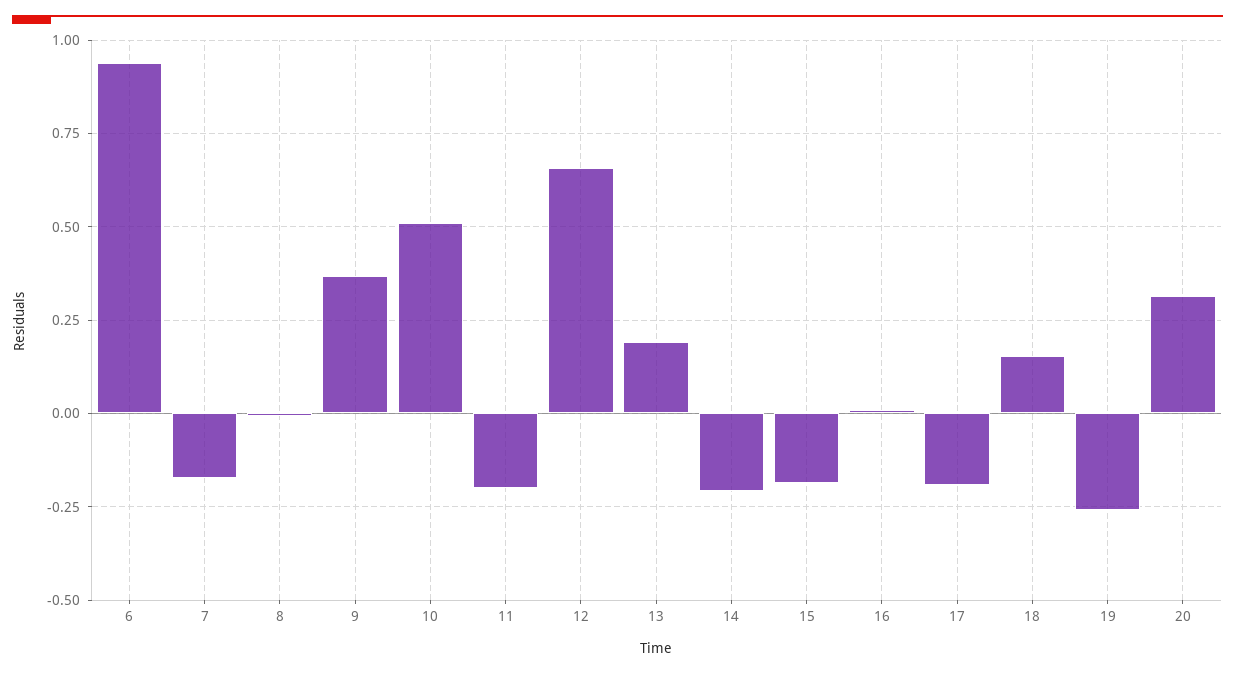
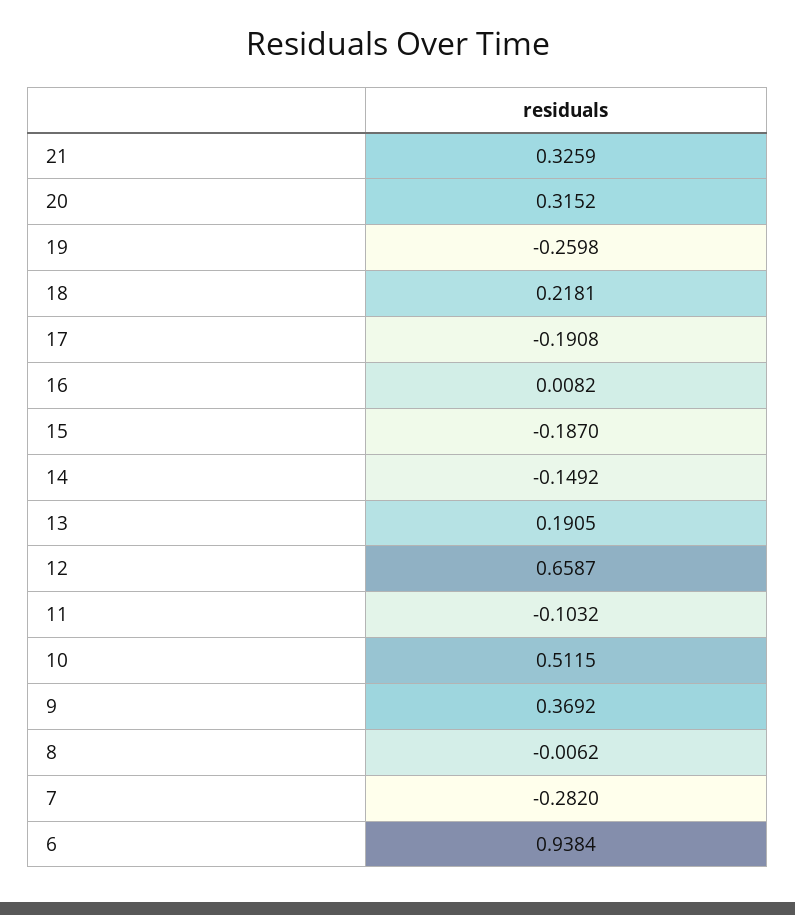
  {
    "6": 0.9384,
-   "7": -0.175,
+   "7": -0.282,
    "8": -0.0062,
    "9": 0.3692,
    "10": 0.5115,
-   "11": -0.2,
+   "11": -0.1032,
    "12": 0.6587,
    "13": 0.1905,
-   "14": -0.2,
+   "14": -0.1492,
    "15": -0.187,
    "16": 0.0082,
    "17": -0.1908,
-   "18": 0.15,
+   "18": 0.2181,
    "19": -0.2598,
-   "20": 0.3152
+   "20": 0.3152,
+   "21": 0.3259
  }

